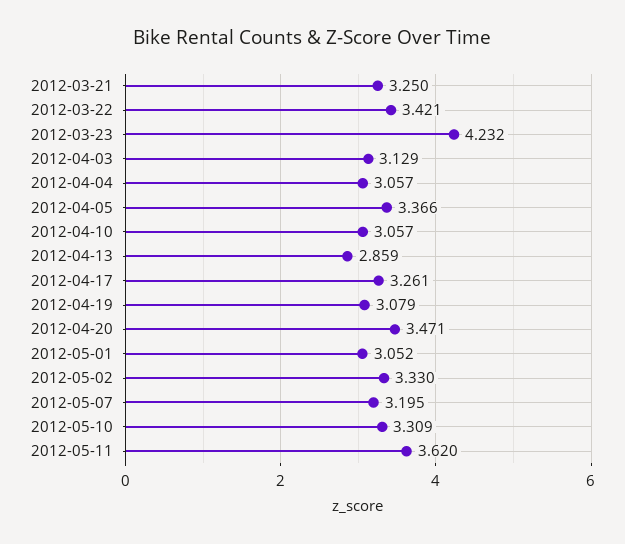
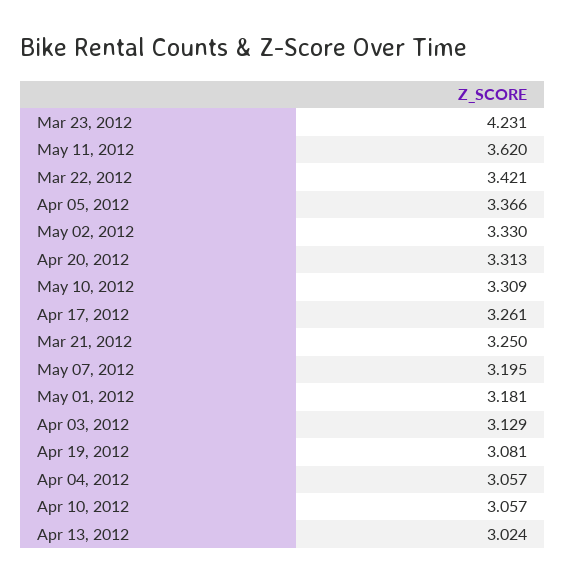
  {
    "2012-03-21": 3.25,
    "2012-03-22": 3.421,
-   "2012-03-23": 4.232,
+   "2012-03-23": 4.231,
    "2012-04-03": 3.129,
    "2012-04-04": 3.057,
    "2012-04-05": 3.366,
    "2012-04-10": 3.057,
-   "2012-04-13": 2.859,
+   "2012-04-13": 3.024,
    "2012-04-17": 3.261,
-   "2012-04-19": 3.079,
+   "2012-04-19": 3.081,
-   "2012-04-20": 3.471,
+   "2012-04-20": 3.313,
-   "2012-05-01": 3.052,
+   "2012-05-01": 3.181,
    "2012-05-02": 3.33,
    "2012-05-07": 3.195,
    "2012-05-10": 3.309,
    "2012-05-11": 3.62
  }

